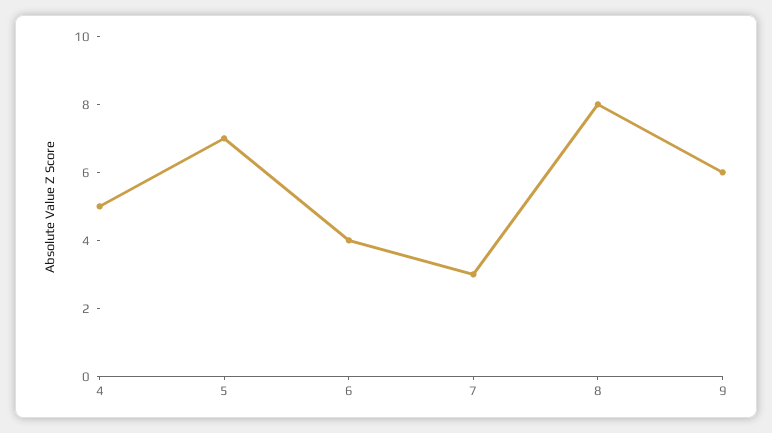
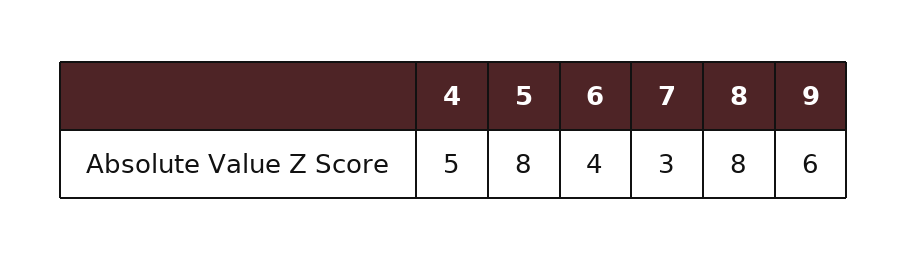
  {
    "4": 5,
-   "5": 7,
+   "5": 8,
    "6": 4,
    "7": 3,
    "8": 8,
    "9": 6
  }

